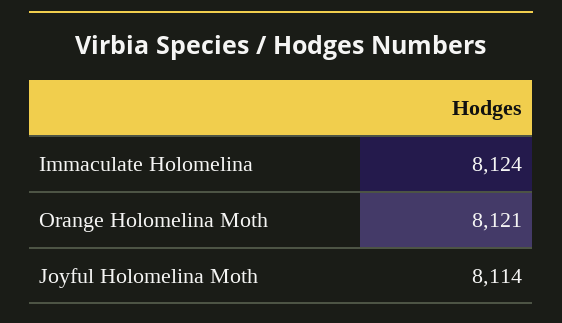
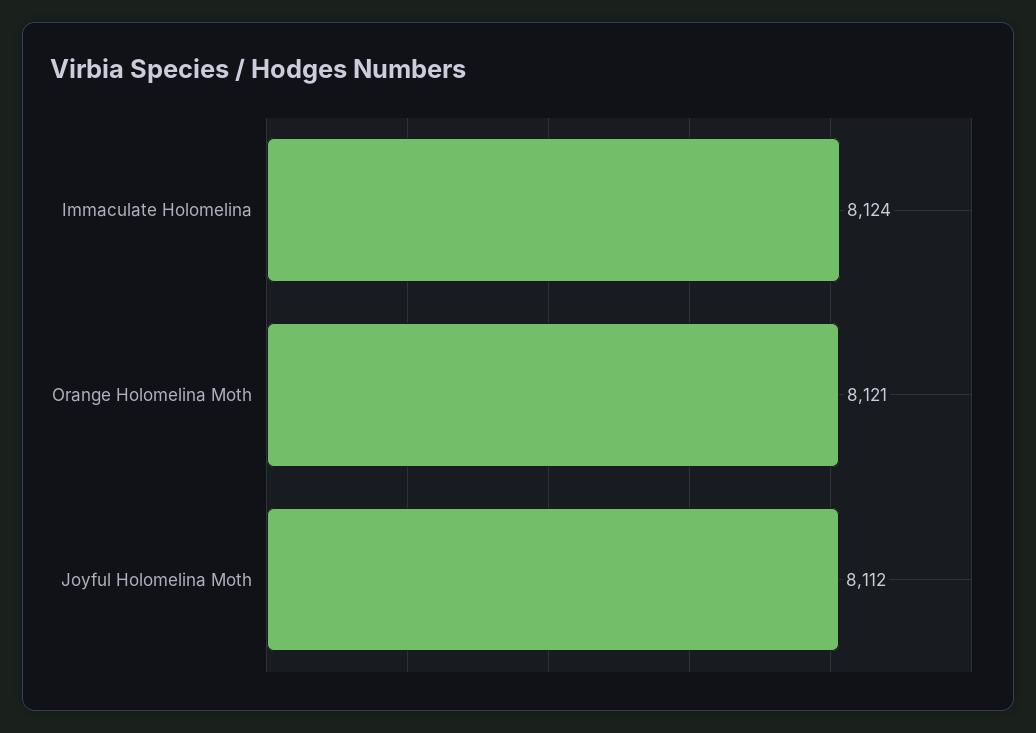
  {
    "Immaculate Holomelina": 8124,
    "Orange Holomelina Moth": 8121,
-   "Joyful Holomelina Moth": 8114
+   "Joyful Holomelina Moth": 8112
  }

